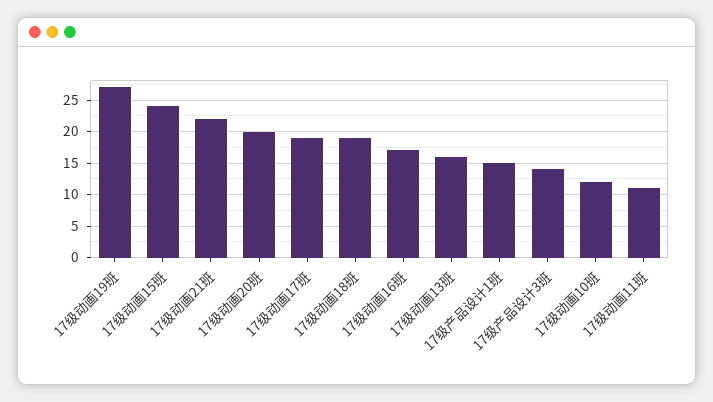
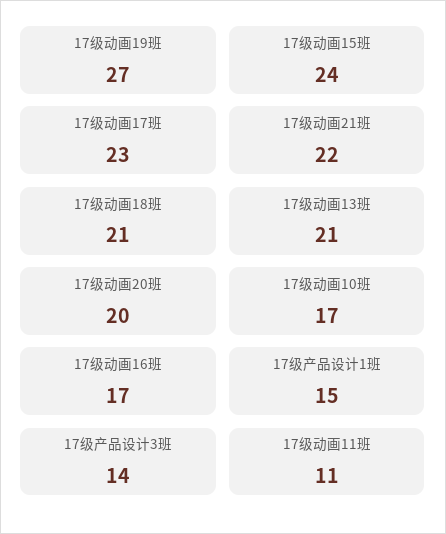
  {
    "17级动画19班": 27,
    "17级动画15班": 24,
    "17级动画21班": 22,
    "17级动画20班": 20,
-   "17级动画17班": 19,
+   "17级动画17班": 23,
-   "17级动画18班": 19,
+   "17级动画18班": 21,
    "17级动画16班": 17,
-   "17级动画13班": 16,
+   "17级动画13班": 21,
    "17级产品设计1班": 15,
    "17级产品设计3班": 14,
-   "17级动画10班": 12,
+   "17级动画10班": 17,
    "17级动画11班": 11
  }

